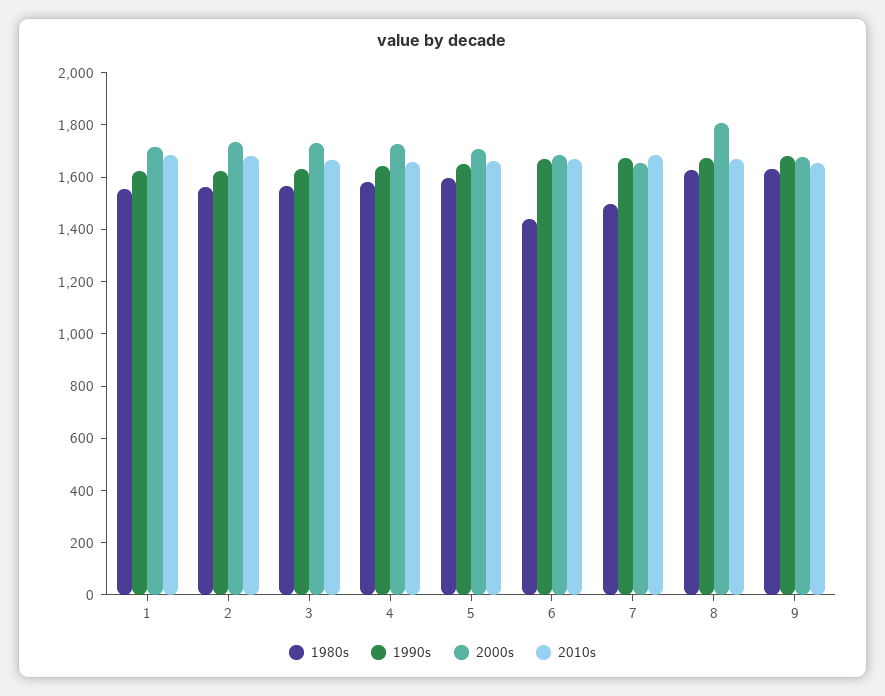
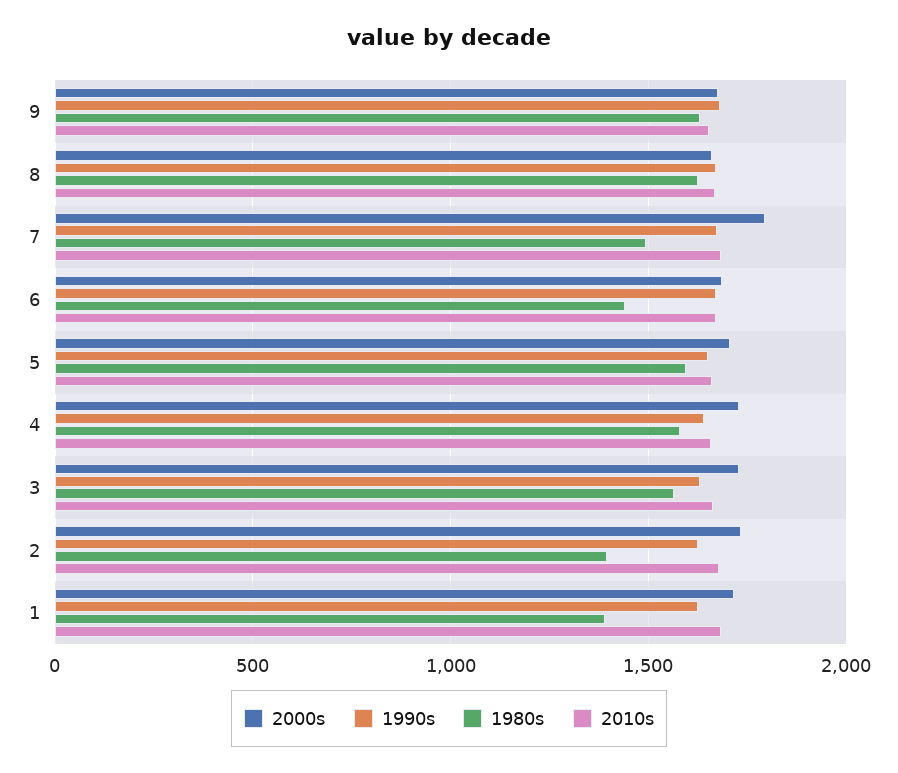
  {
    "1980s": {
-     "1": 1550,
+     "1": 1400,
-     "2": 1550,
+     "2": 1400,
      "3": 1550,
      "4": 1600,
      "5": 1600,
      "6": 1450,
      "7": 1500,
      "8": 1650,
      "9": 1650
    },
    "1990s": {
      "1": 1600,
      "2": 1650,
      "3": 1650,
      "4": 1650,
      "5": 1650,
      "6": 1650,
      "7": 1650,
      "8": 1650,
      "9": 1700
    },
    "2000s": {
      "1": 1700,
      "2": 1750,
      "3": 1750,
      "4": 1750,
      "5": 1700,
      "6": 1700,
-     "7": 1650,
+     "7": 1800,
-     "8": 1800,
+     "8": 1650,
      "9": 1700
    },
    "2010s": {
      "1": 1700,
      "2": 1700,
      "3": 1650,
      "4": 1650,
      "5": 1650,
      "6": 1650,
      "7": 1700,
      "8": 1650,
      "9": 1650
    }
  }

